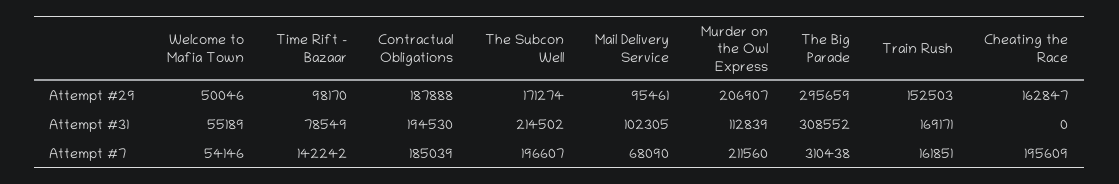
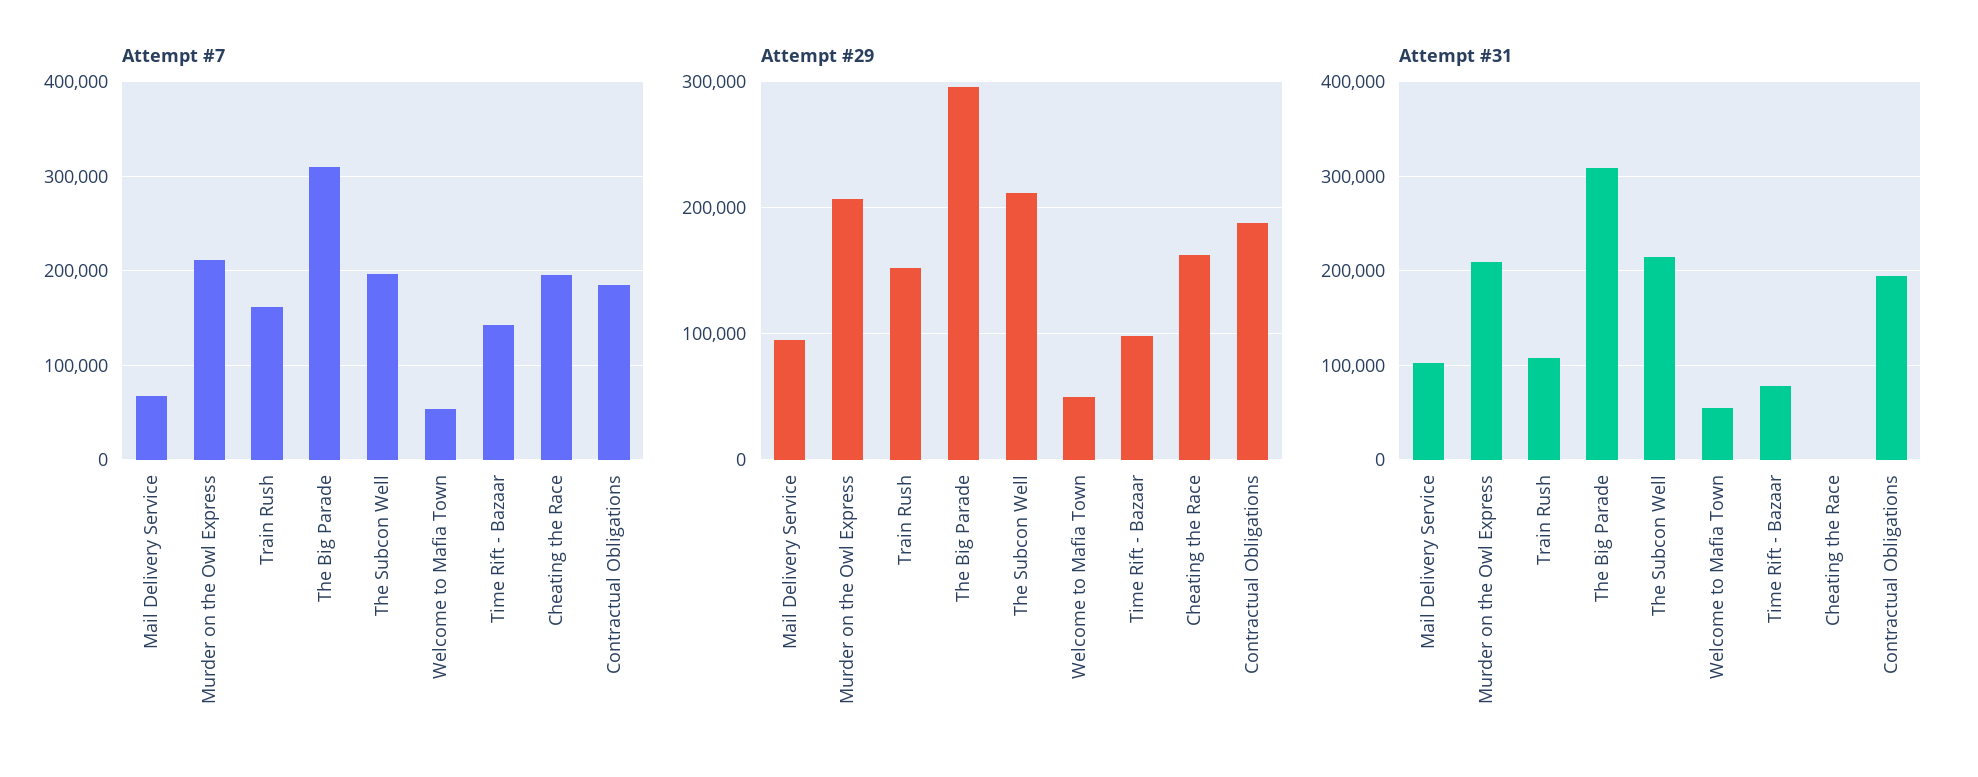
  {
    "Attempt #29": {
      "Welcome to Mafia Town": 50046,
      "Time Rift - Bazaar": 98170,
      "Contractual Obligations": 187888,
-     "The Subcon Well": 171274,
+     "The Subcon Well": 210000,
      "Mail Delivery Service": 95461,
      "Murder on the Owl Express": 206907,
      "The Big Parade": 295659,
      "Train Rush": 152503,
      "Cheating the Race": 162847
    },
    "Attempt #31": {
      "Welcome to Mafia Town": 55189,
      "Time Rift - Bazaar": 78549,
      "Contractual Obligations": 194530,
      "The Subcon Well": 214502,
      "Mail Delivery Service": 102305,
-     "Murder on the Owl Express": 112839,
+     "Murder on the Owl Express": 210000,
      "The Big Parade": 308552,
-     "Train Rush": 169171,
+     "Train Rush": 110000,
      "Cheating the Race": 0
    },
    "Attempt #7": {
      "Welcome to Mafia Town": 54146,
      "Time Rift - Bazaar": 142242,
      "Contractual Obligations": 185039,
      "The Subcon Well": 196607,
      "Mail Delivery Service": 68090,
      "Murder on the Owl Express": 211560,
      "The Big Parade": 310438,
      "Train Rush": 161851,
      "Cheating the Race": 195609
    }
  }

